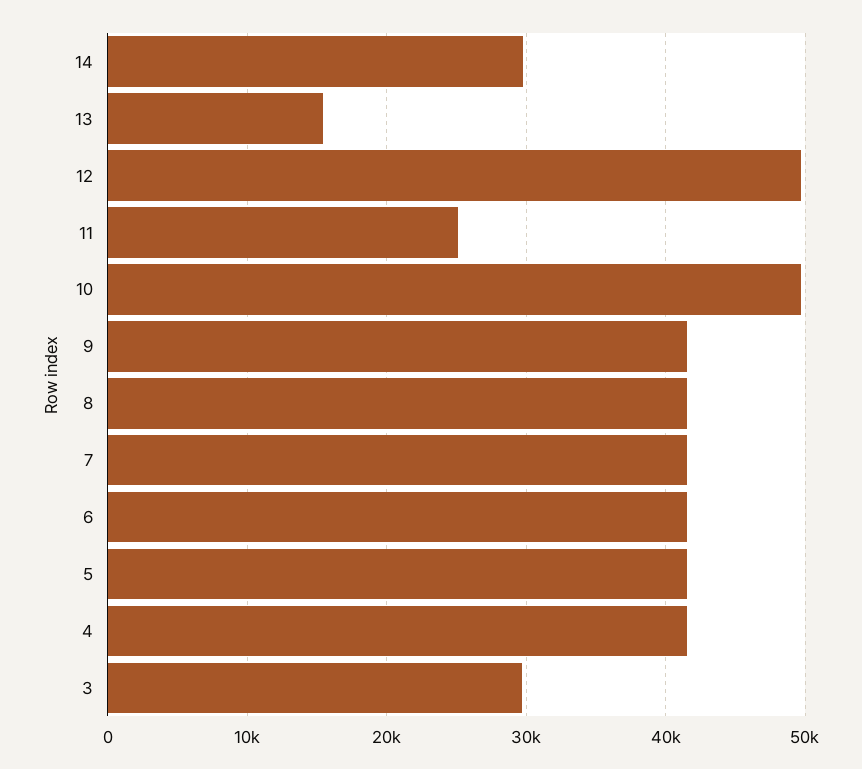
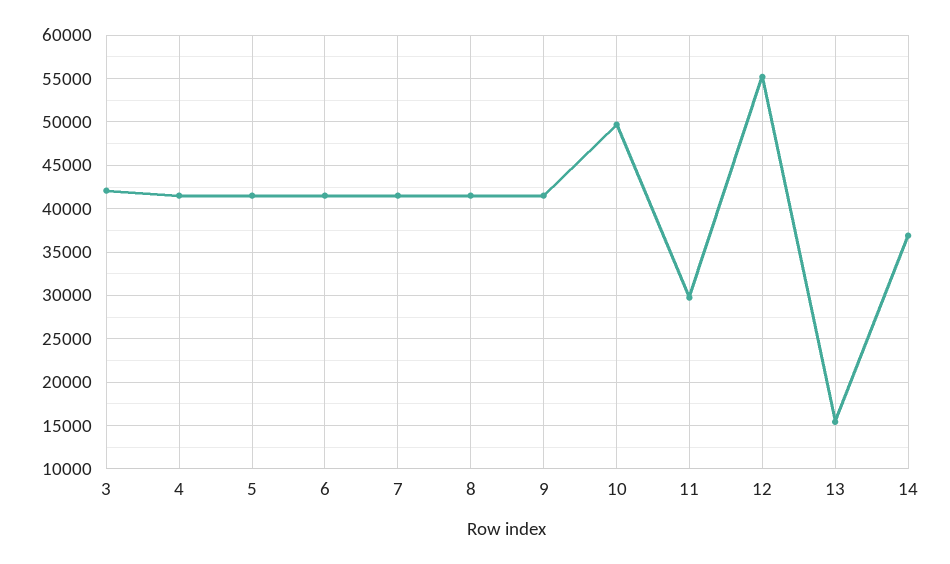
  {
-   "14": 30000,
+   "14": 37000,
    "13": 15000,
-   "12": 50000,
+   "12": 55000,
-   "11": 25000,
+   "11": 30000,
    "10": 50000,
    "9": 42000,
    "8": 42000,
    "7": 42000,
    "6": 42000,
    "5": 42000,
    "4": 42000,
-   "3": 30000
+   "3": 42000
  }

